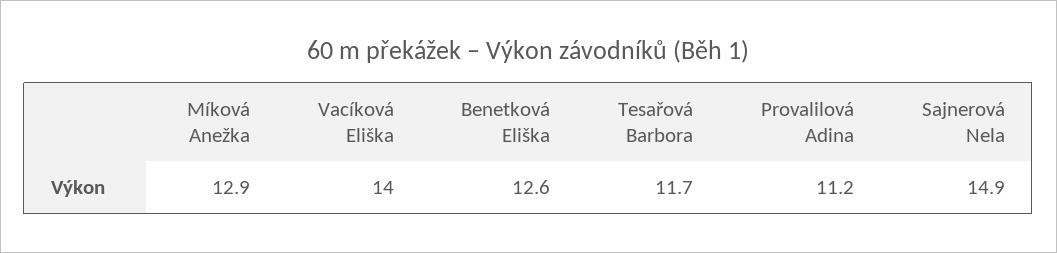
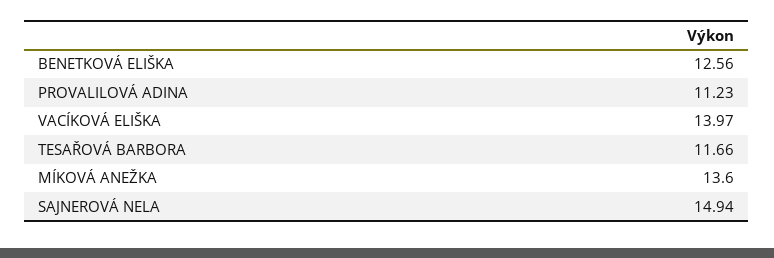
  {
-   "Míková Anežka": 12.9,
+   "Míková Anežka": 13.6,
    "Vacíková Eliška": 13.97,
    "Benetková Eliška": 12.56,
    "Tesařová Barbora": 11.66,
    "Provalilová Adina": 11.23,
    "Sajnerová Nela": 14.94
  }

